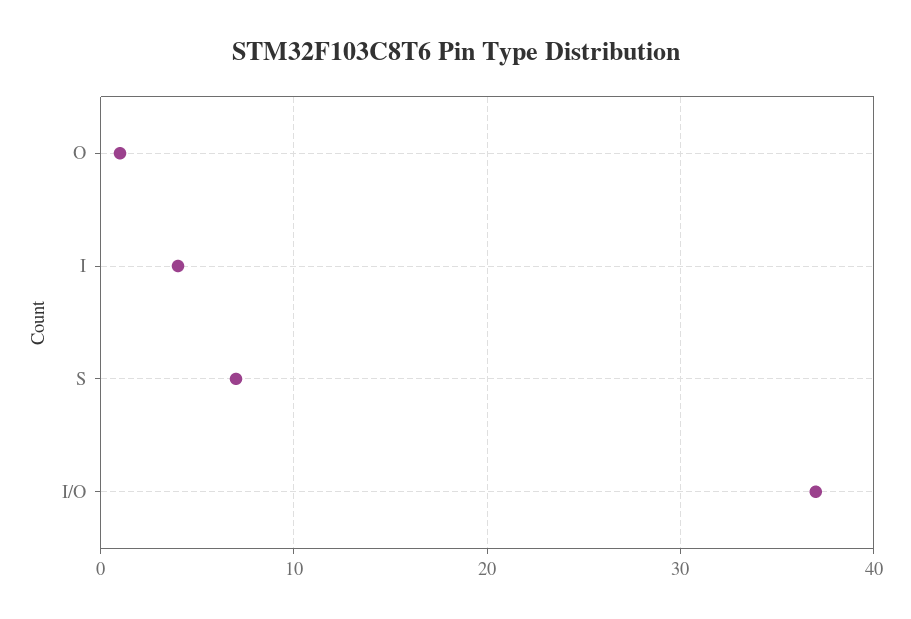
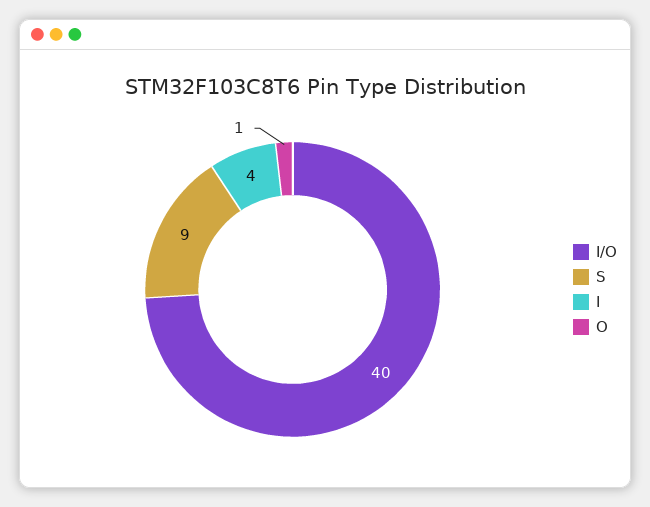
  {
    "O": 1,
    "I": 4,
-   "S": 7,
+   "S": 9,
-   "I/O": 37
+   "I/O": 40
  }

